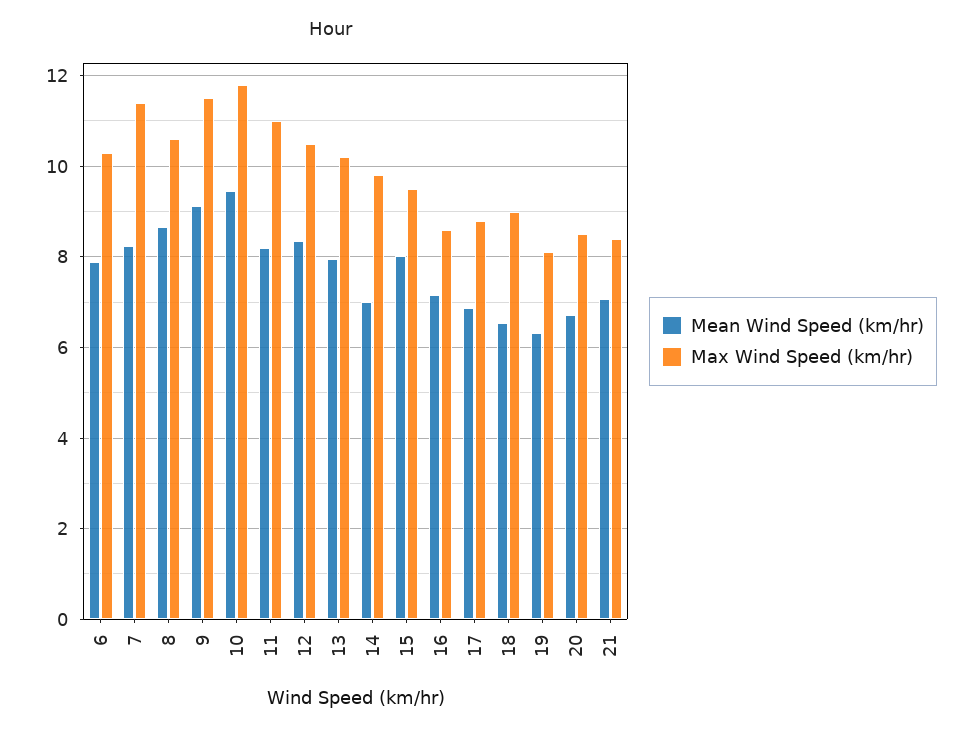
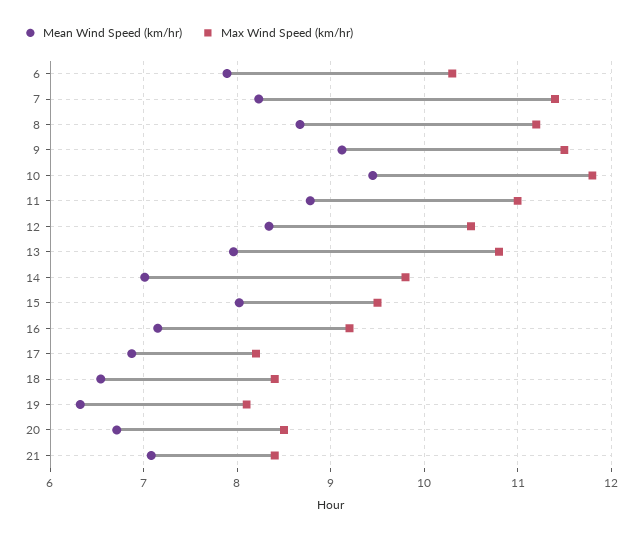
  {
    "Mean Wind Speed (km/hr)": {
      "6": 7.9,
      "7": 8.2,
      "8": 8.7,
      "9": 9.1,
      "10": 9.5,
-     "11": 8.2,
+     "11": 8.8,
      "12": 8.3,
      "13": 8,
      "14": 7,
      "15": 8,
      "16": 7.2,
      "17": 6.9,
      "18": 6.5,
      "19": 6.3,
      "20": 6.7,
      "21": 7.1
    },
    "Max Wind Speed (km/hr)": {
      "6": 10.3,
      "7": 11.4,
-     "8": 10.6,
+     "8": 11.2,
      "9": 11.5,
      "10": 11.8,
      "11": 11,
      "12": 10.5,
-     "13": 10.2,
+     "13": 10.8,
      "14": 9.8,
      "15": 9.5,
-     "16": 8.6,
+     "16": 9.2,
-     "17": 8.8,
+     "17": 8.2,
-     "18": 9,
+     "18": 8.4,
      "19": 8.1,
      "20": 8.5,
      "21": 8.4
    }
  }

